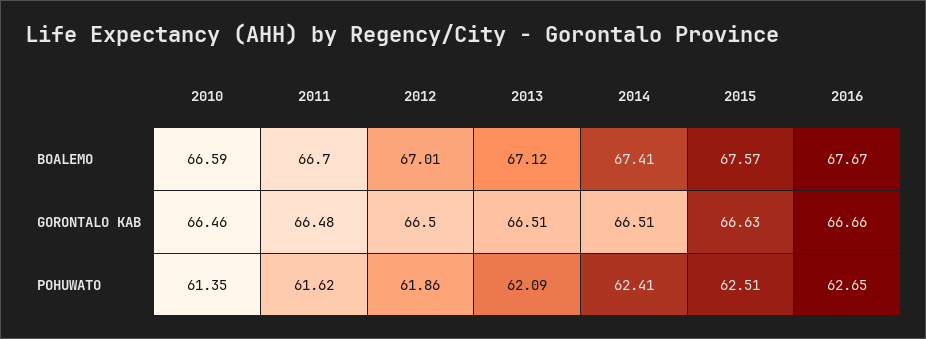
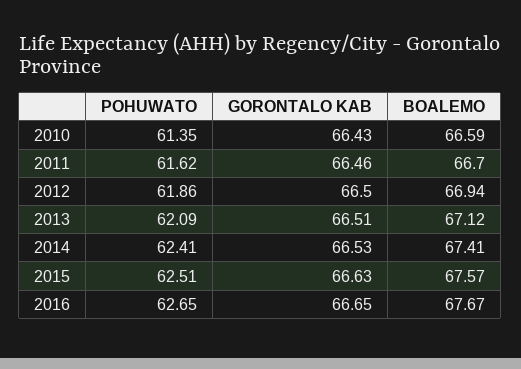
  {
    "2010": {
      "BOALEMO": 66.59,
-     "GORONTALO KAB": 66.46,
+     "GORONTALO KAB": 66.43,
      "POHUWATO": 61.35
    },
    "2011": {
      "BOALEMO": 66.7,
-     "GORONTALO KAB": 66.48,
+     "GORONTALO KAB": 66.46,
      "POHUWATO": 61.62
    },
    "2012": {
-     "BOALEMO": 67.01,
+     "BOALEMO": 66.94,
      "GORONTALO KAB": 66.5,
      "POHUWATO": 61.86
    },
    "2013": {
      "BOALEMO": 67.12,
      "GORONTALO KAB": 66.51,
      "POHUWATO": 62.09
    },
    "2014": {
      "BOALEMO": 67.41,
-     "GORONTALO KAB": 66.51,
+     "GORONTALO KAB": 66.53,
      "POHUWATO": 62.41
    },
    "2015": {
      "BOALEMO": 67.57,
      "GORONTALO KAB": 66.63,
      "POHUWATO": 62.51
    },
    "2016": {
      "BOALEMO": 67.67,
-     "GORONTALO KAB": 66.66,
+     "GORONTALO KAB": 66.65,
      "POHUWATO": 62.65
    }
  }

